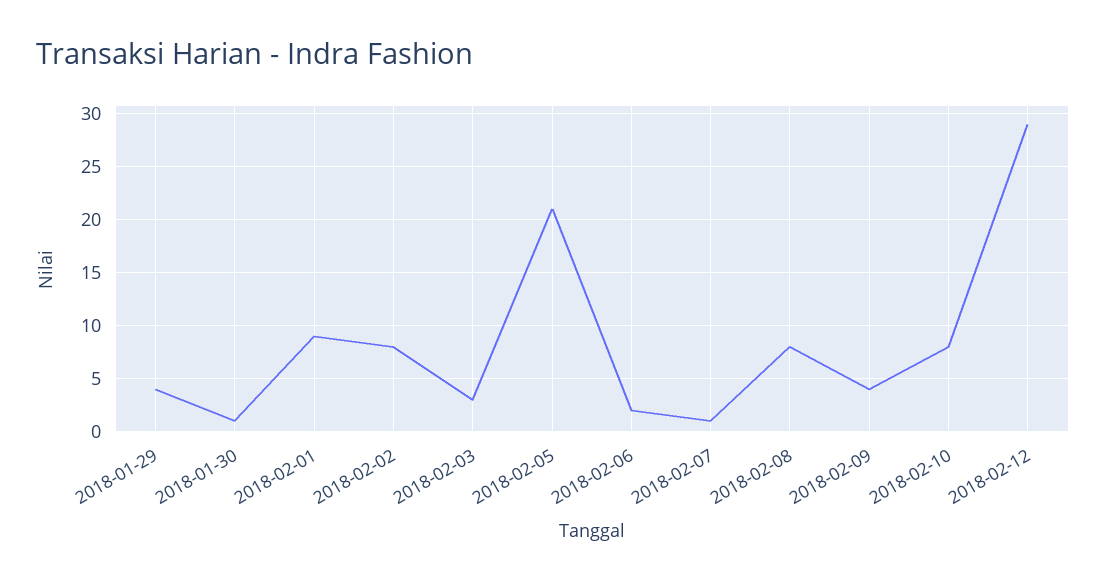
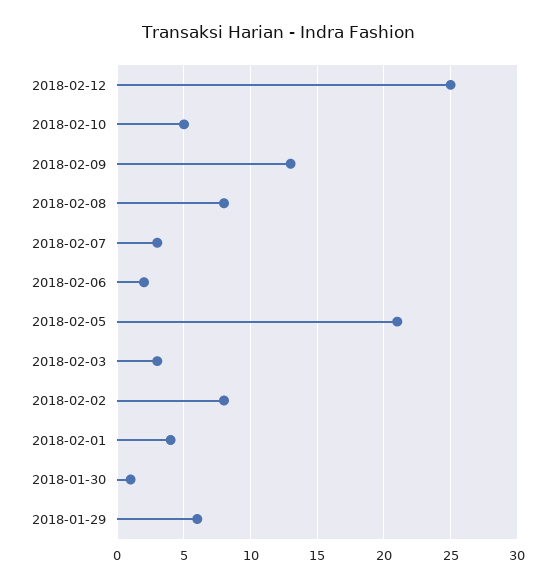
  {
-   "2018-01-29": 4,
+   "2018-01-29": 6,
    "2018-01-30": 1,
-   "2018-02-01": 9,
+   "2018-02-01": 4,
    "2018-02-02": 8,
    "2018-02-03": 3,
    "2018-02-05": 21,
    "2018-02-06": 2,
-   "2018-02-07": 1,
+   "2018-02-07": 3,
    "2018-02-08": 8,
-   "2018-02-09": 4,
+   "2018-02-09": 13,
-   "2018-02-10": 8,
+   "2018-02-10": 5,
-   "2018-02-12": 29
+   "2018-02-12": 25
  }

